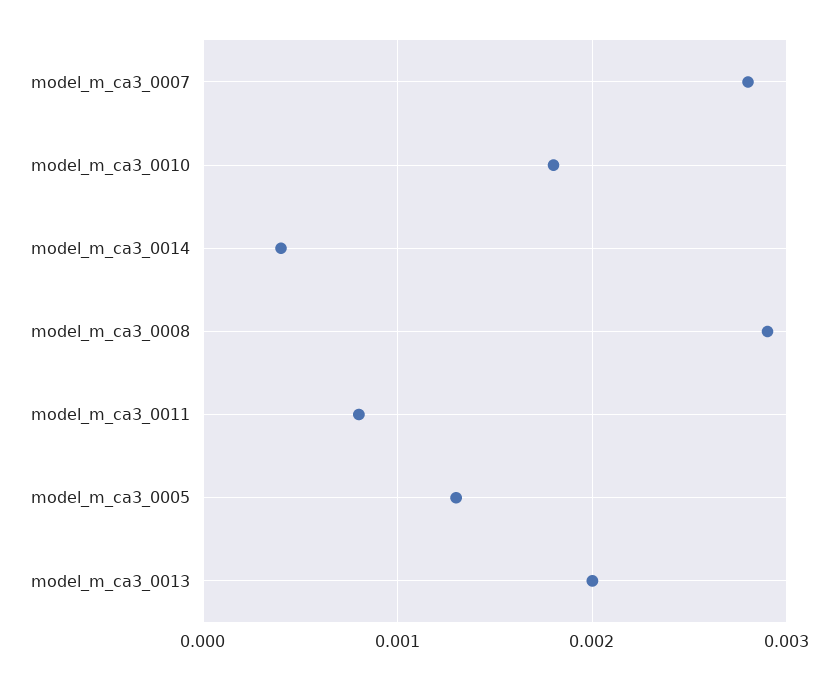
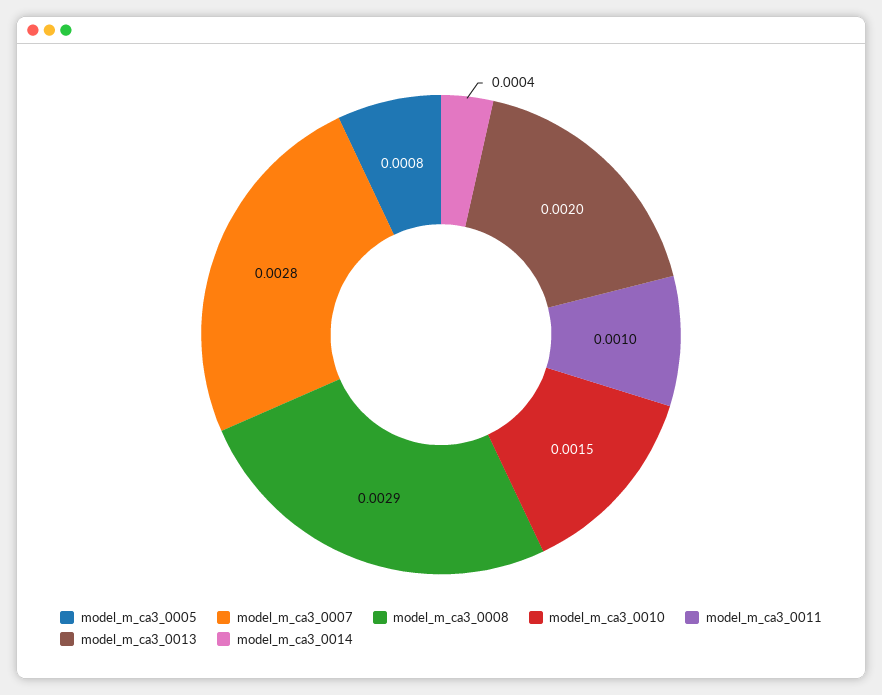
  {
    "model_m_ca3_0007": 0.0028,
-   "model_m_ca3_0010": 0.0018,
+   "model_m_ca3_0010": 0.0015,
    "model_m_ca3_0014": 0.0004,
    "model_m_ca3_0008": 0.0029,
-   "model_m_ca3_0011": 0.0008,
+   "model_m_ca3_0011": 0.001,
-   "model_m_ca3_0005": 0.0013,
+   "model_m_ca3_0005": 0.0008,
    "model_m_ca3_0013": 0.002
  }

